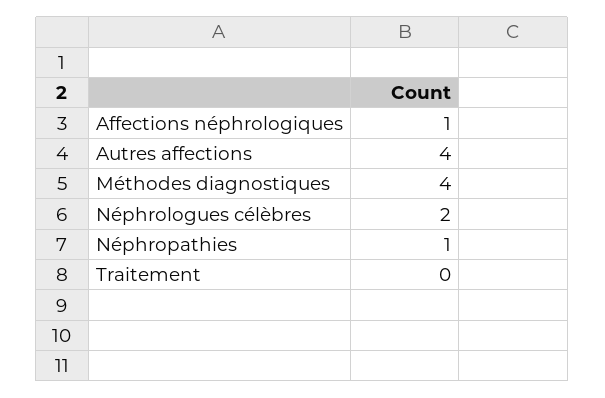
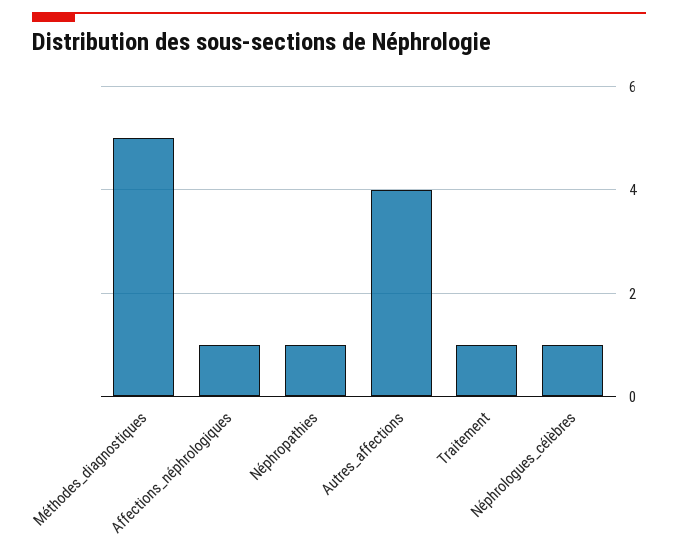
  {
    "Affections néphrologiques": 1,
    "Autres affections": 4,
-   "Méthodes diagnostiques": 4,
+   "Méthodes diagnostiques": 5,
-   "Néphrologues célèbres": 2,
+   "Néphrologues célèbres": 1,
    "Néphropathies": 1,
-   "Traitement": 0
+   "Traitement": 1
  }

